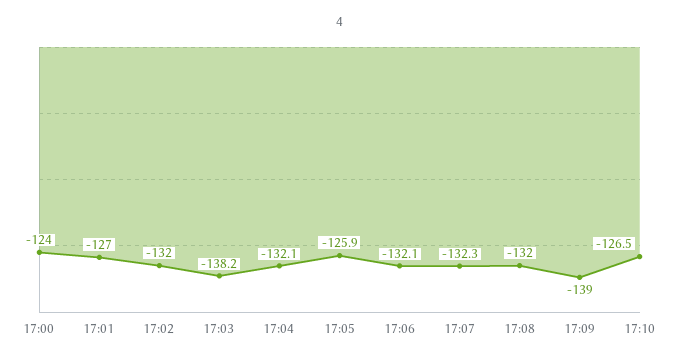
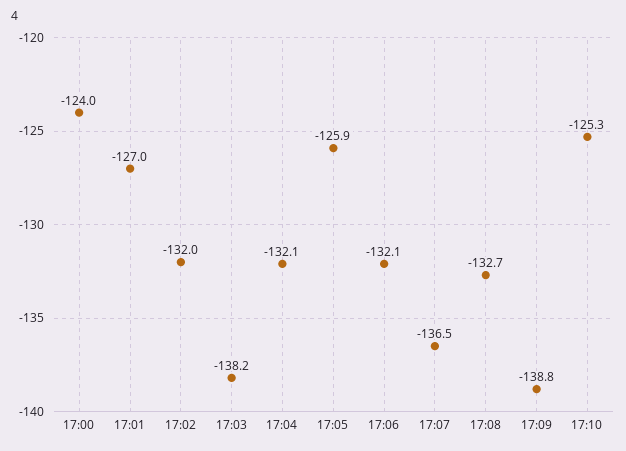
  {
    "17:00": -124,
    "17:01": -127,
    "17:02": -132,
    "17:03": -138.2,
    "17:04": -132.1,
    "17:05": -125.9,
    "17:06": -132.1,
-   "17:07": -132.3,
+   "17:07": -136.5,
-   "17:08": -132,
+   "17:08": -132.7,
-   "17:09": -139,
+   "17:09": -138.8,
-   "17:10": -126.5
+   "17:10": -125.3
  }

